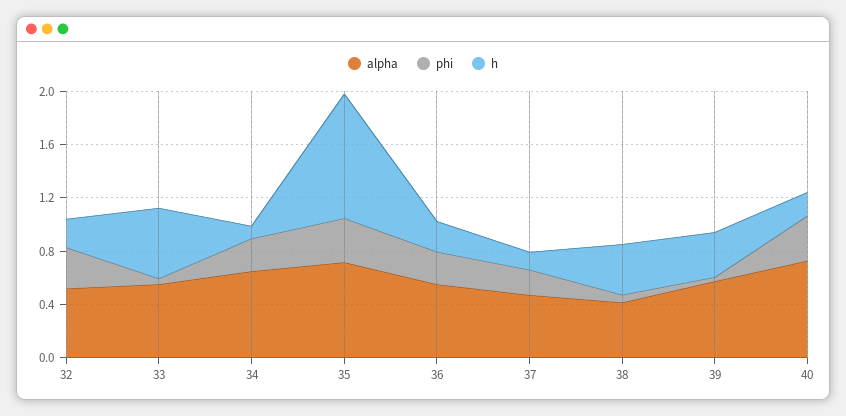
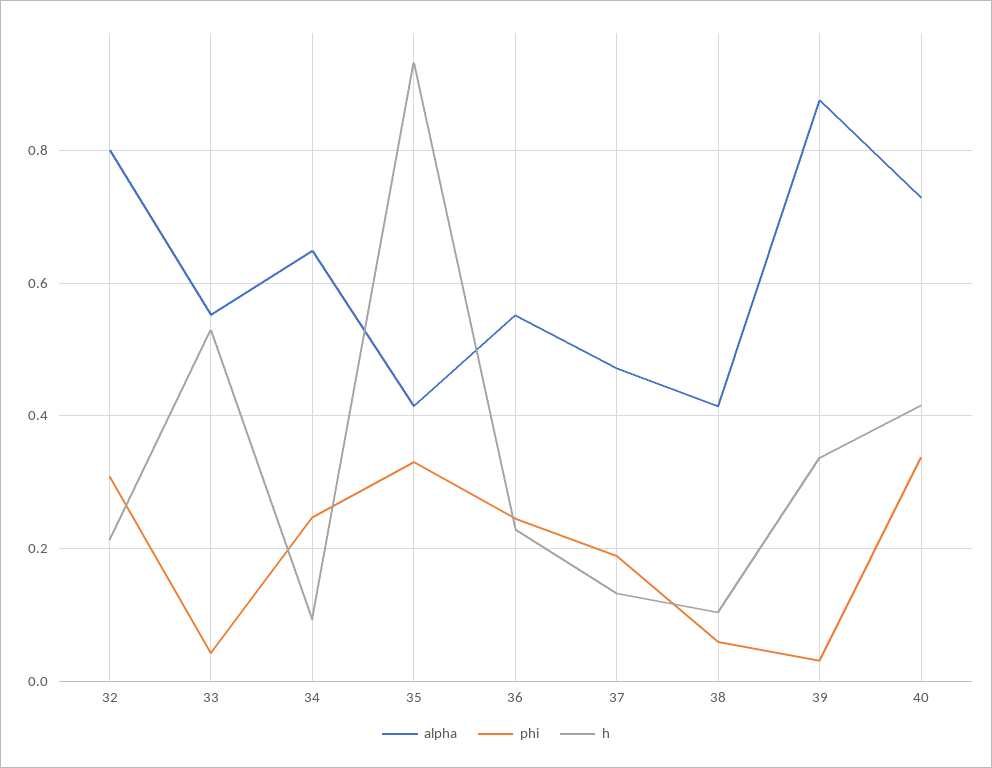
  {
    "alpha": {
-     "32": 0.5,
+     "32": 0.8,
      "33": 0.56,
      "34": 0.64,
-     "35": 0.7,
+     "35": 0.42,
      "36": 0.56,
      "37": 0.48,
      "38": 0.42,
-     "39": 0.6,
+     "39": 0.88,
      "40": 0.72
    },
    "phi": {
      "32": 0.3,
      "33": 0.04,
      "34": 0.24,
      "35": 0.34,
      "36": 0.24,
      "37": 0.18,
      "38": 0.06,
      "39": 0.04,
      "40": 0.34
    },
    "h": {
      "32": 0.22,
      "33": 0.52,
      "34": 0.1,
      "35": 0.94,
      "36": 0.22,
      "37": 0.14,
-     "38": 0.4,
+     "38": 0.1,
      "39": 0.34,
-     "40": 0.2
+     "40": 0.42
    }
  }

